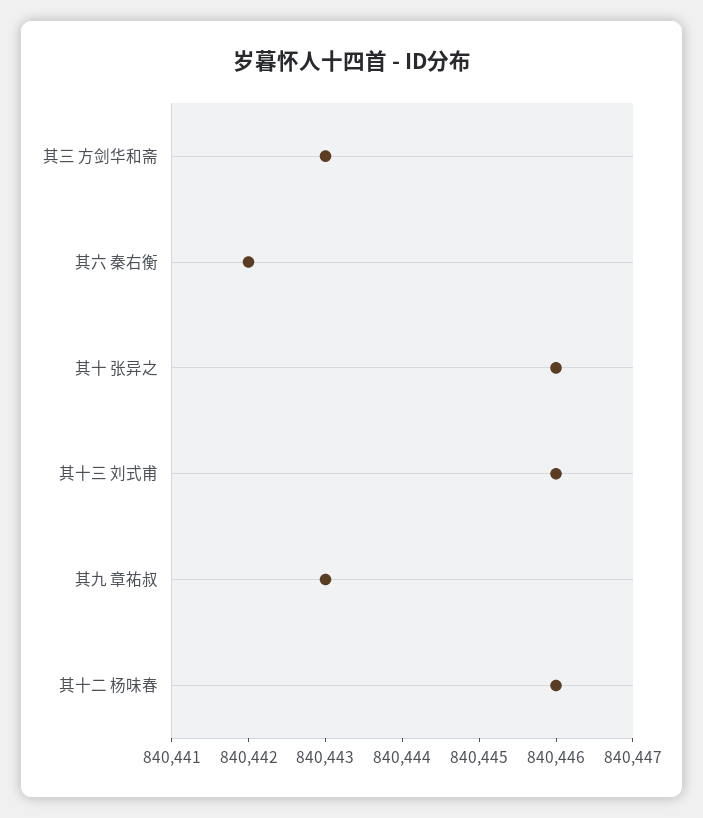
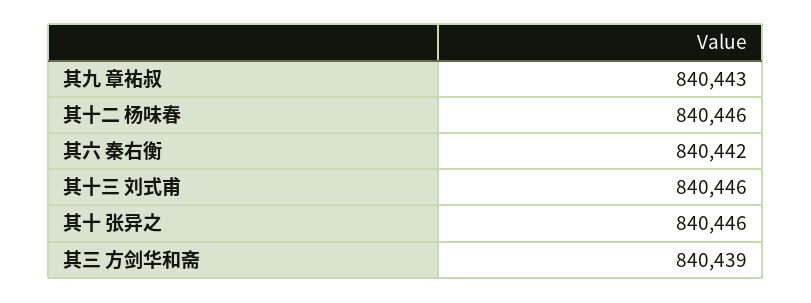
  {
-   "其三 方剑华和斋": 840443,
+   "其三 方剑华和斋": 840439,
    "其六 秦右衡": 840442,
    "其十 张异之": 840446,
    "其十三 刘式甫": 840446,
    "其九 章祐叔": 840443,
    "其十二 杨味春": 840446
  }

